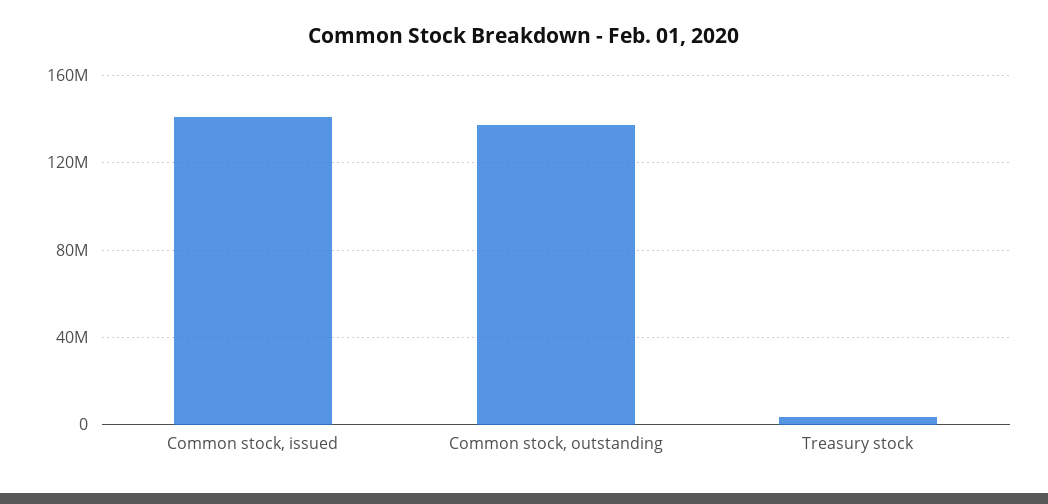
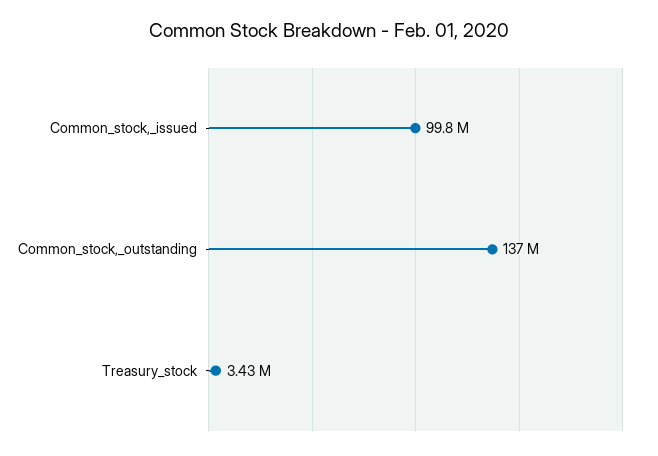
  {
-   "Common stock, issued": 140000000,
+   "Common stock, issued": 99800000,
    "Common stock, outstanding": 137000000,
    "Treasury stock": 3430000
  }

